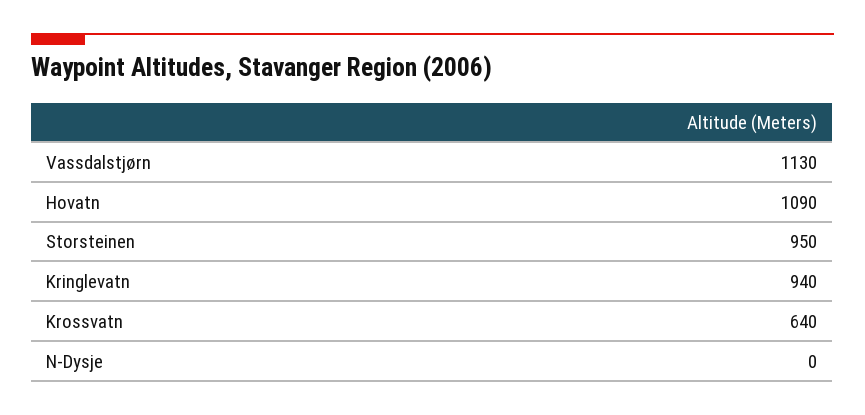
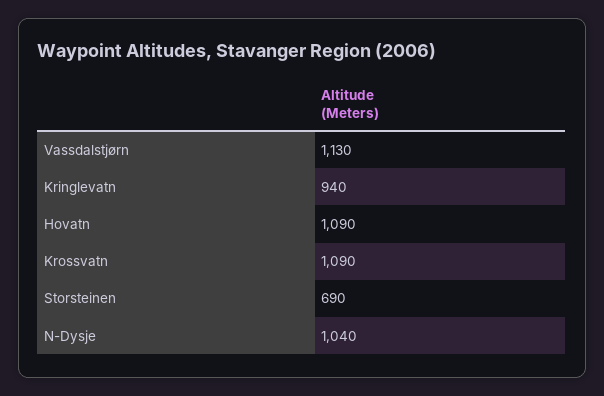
  {
    "Vassdalstjørn": 1130,
    "Hovatn": 1090,
-   "Storsteinen": 950,
+   "Storsteinen": 690,
    "Kringlevatn": 940,
-   "Krossvatn": 640,
+   "Krossvatn": 1090,
-   "N-Dysje": 0
+   "N-Dysje": 1040
  }

